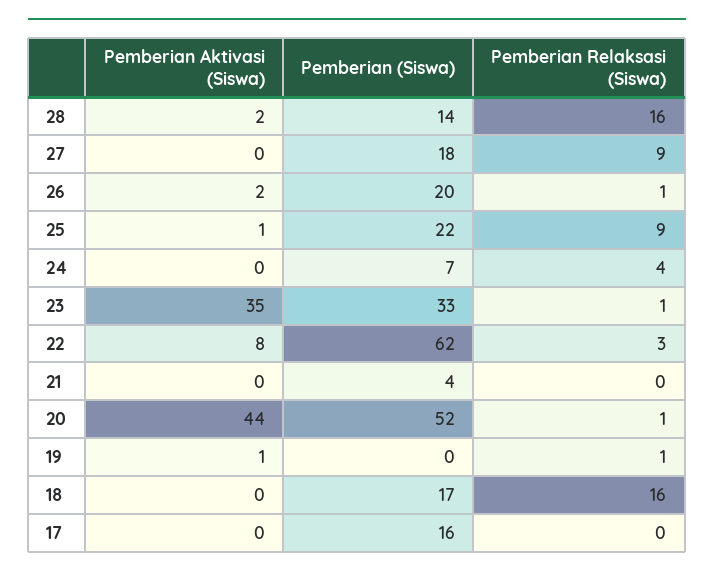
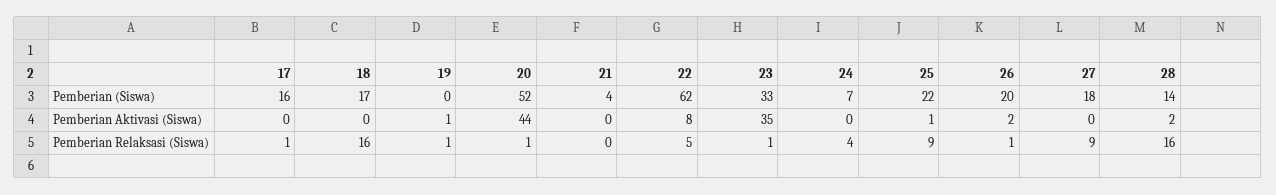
  {
    "Pemberian Aktivasi (Siswa)": {
      "28": 2,
      "27": 0,
      "26": 2,
      "25": 1,
      "24": 0,
      "23": 35,
      "22": 8,
      "21": 0,
      "20": 44,
      "19": 1,
      "18": 0,
      "17": 0
    },
    "Pemberian (Siswa)": {
      "28": 14,
      "27": 18,
      "26": 20,
      "25": 22,
      "24": 7,
      "23": 33,
      "22": 62,
      "21": 4,
      "20": 52,
      "19": 0,
      "18": 17,
      "17": 16
    },
    "Pemberian Relaksasi (Siswa)": {
      "28": 16,
      "27": 9,
      "26": 1,
      "25": 9,
      "24": 4,
      "23": 1,
-     "22": 3,
+     "22": 5,
      "21": 0,
      "20": 1,
      "19": 1,
      "18": 16,
-     "17": 0
+     "17": 1
    }
  }

